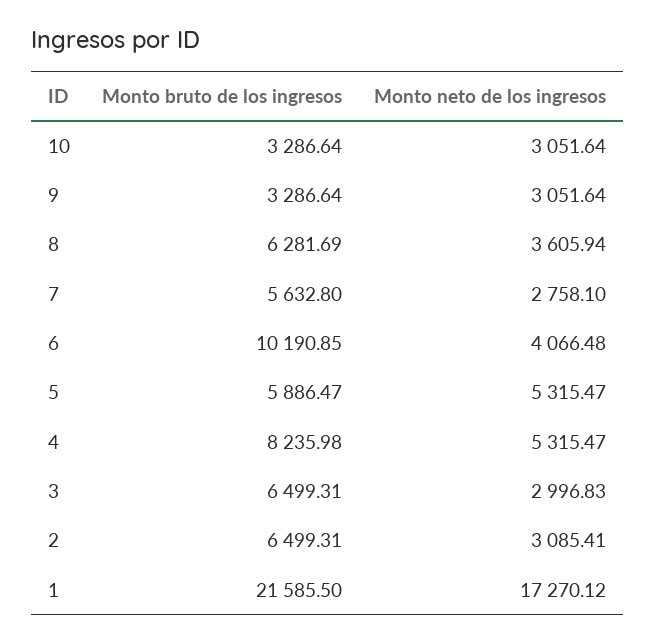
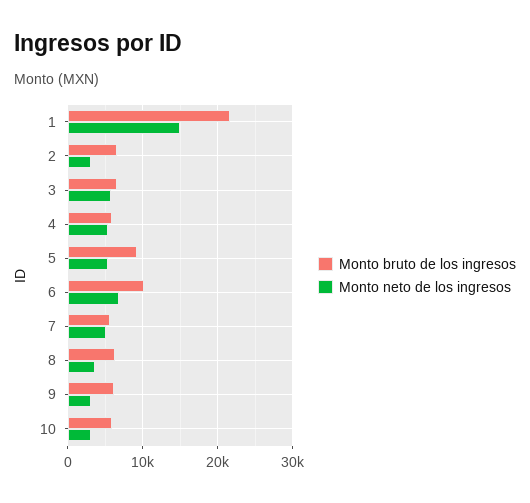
  {
    "Monto bruto de los ingresos": {
-     "10": 3286.64,
+     "10": 6000,
-     "9": 3286.64,
+     "9": 6000,
      "8": 6281.69,
      "7": 5632.8,
      "6": 10190.85,
-     "5": 5886.47,
+     "5": 9000,
-     "4": 8235.98,
+     "4": 6000,
      "3": 6499.31,
      "2": 6499.31,
      "1": 21585.5
    },
    "Monto neto de los ingresos": {
      "10": 3051.64,
      "9": 3051.64,
      "8": 3605.94,
-     "7": 2758.1,
+     "7": 5000,
-     "6": 4066.48,
+     "6": 7000,
      "5": 5315.47,
      "4": 5315.47,
-     "3": 2996.83,
+     "3": 6000,
      "2": 3085.41,
-     "1": 17270.12
+     "1": 15000
    }
  }

